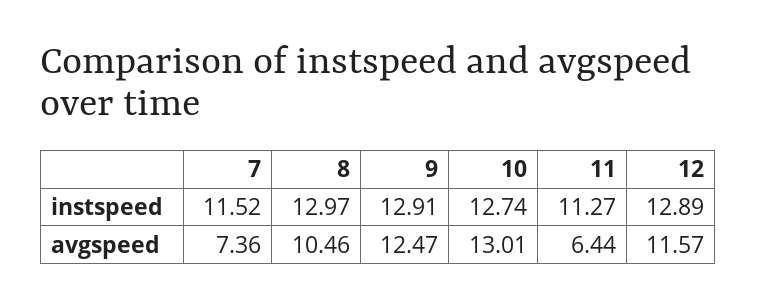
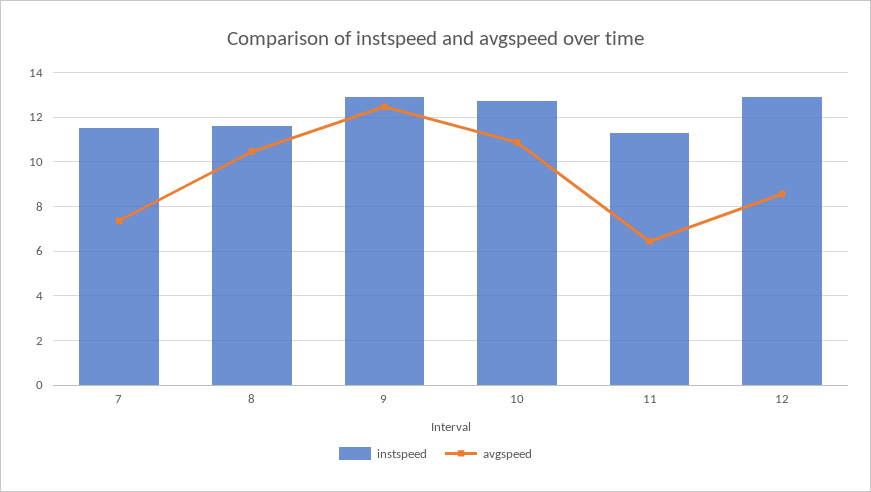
  {
    "instspeed": {
      "7": 11.52,
-     "8": 12.97,
+     "8": 11.5,
      "9": 12.91,
      "10": 12.74,
      "11": 11.27,
      "12": 12.89
    },
    "avgspeed": {
      "7": 7.36,
      "8": 10.46,
      "9": 12.47,
-     "10": 13.01,
+     "10": 11,
      "11": 6.44,
-     "12": 11.57
+     "12": 8.5
    }
  }

